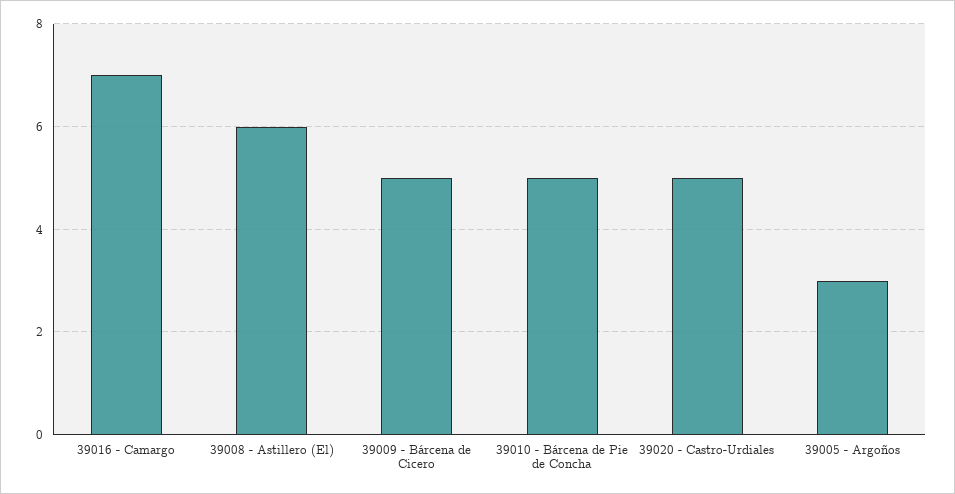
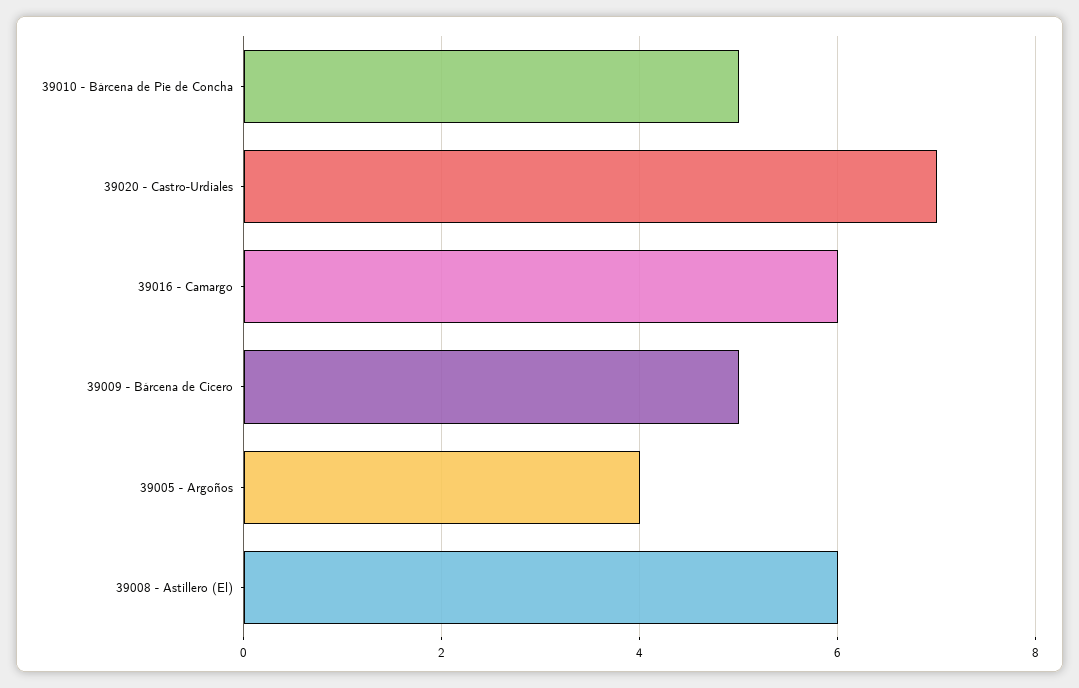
  {
-   "39016 - Camargo": 7,
+   "39016 - Camargo": 6,
    "39008 - Astillero (El)": 6,
    "39009 - Bárcena de Cicero": 5,
    "39010 - Bárcena de Pie de Concha": 5,
-   "39020 - Castro-Urdiales": 5,
+   "39020 - Castro-Urdiales": 7,
-   "39005 - Argoños": 3
+   "39005 - Argoños": 4
  }

